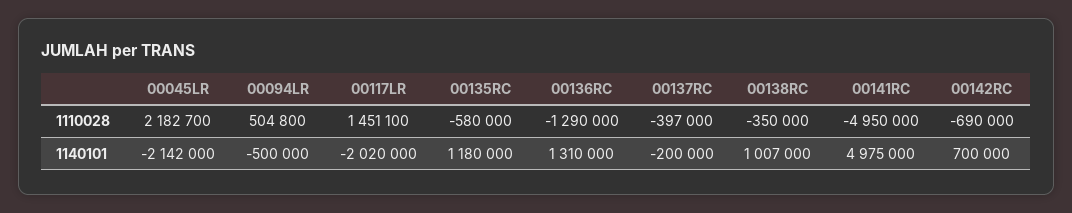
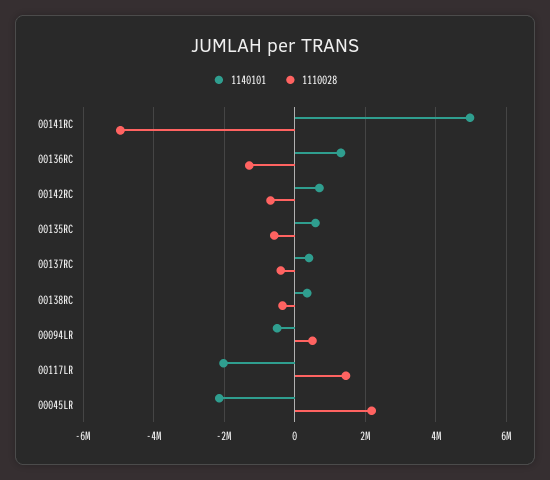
  {
    "1110028": {
      "00045LR": 2182700,
      "00094LR": 504800,
      "00117LR": 1451100,
      "00135RC": -580000,
      "00136RC": -1290000,
      "00137RC": -397000,
      "00138RC": -350000,
      "00141RC": -4950000,
      "00142RC": -690000
    },
    "1140101": {
      "00045LR": -2142000,
      "00094LR": -500000,
      "00117LR": -2020000,
-     "00135RC": 1180000,
+     "00135RC": 600000,
      "00136RC": 1310000,
-     "00137RC": -200000,
+     "00137RC": 400000,
-     "00138RC": 1007000,
+     "00138RC": 400000,
      "00141RC": 4975000,
      "00142RC": 700000
    }
  }

